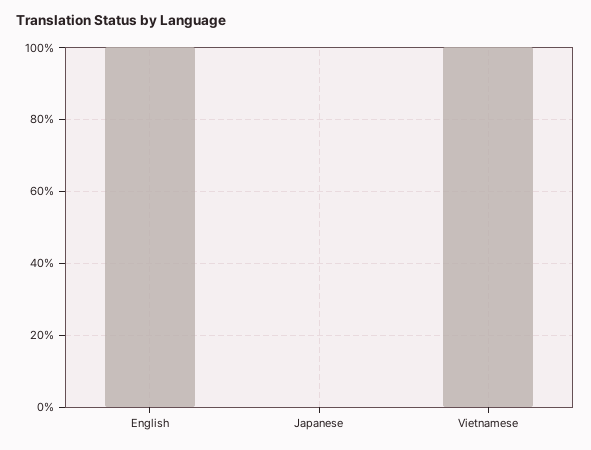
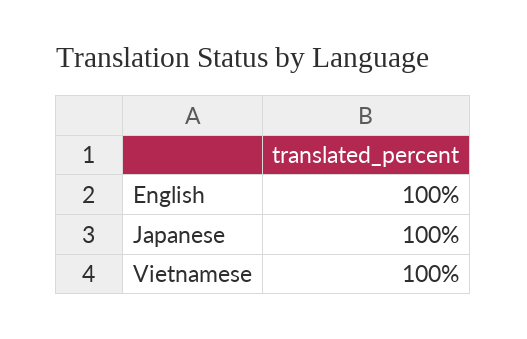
  {
    "English": 100,
-   "Japanese": 0,
+   "Japanese": 100,
    "Vietnamese": 100
  }

